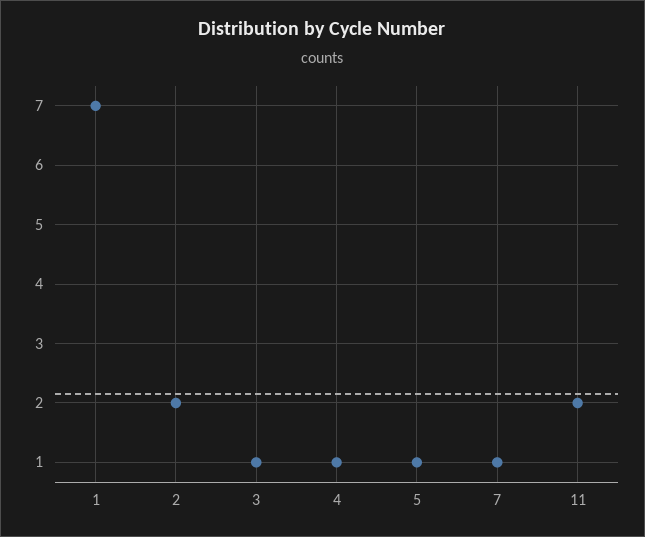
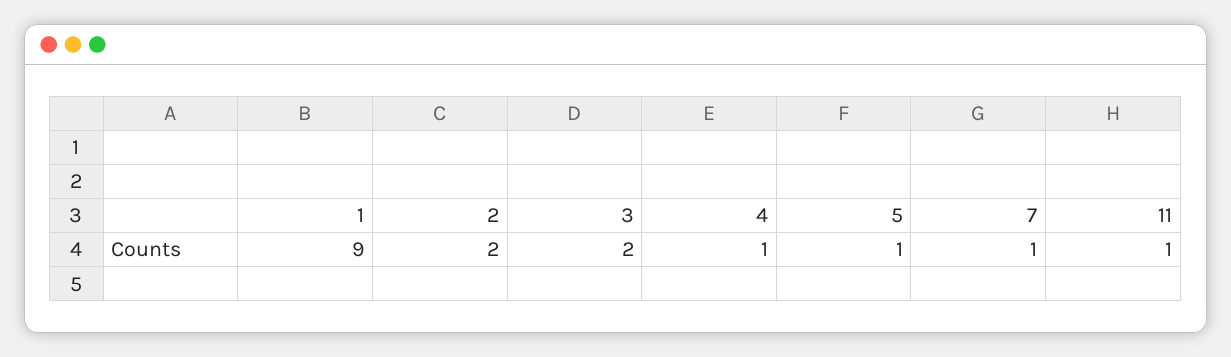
  {
-   "1": 7,
+   "1": 9,
    "2": 2,
-   "3": 1,
+   "3": 2,
    "4": 1,
    "5": 1,
    "7": 1,
-   "11": 2
+   "11": 1
  }

